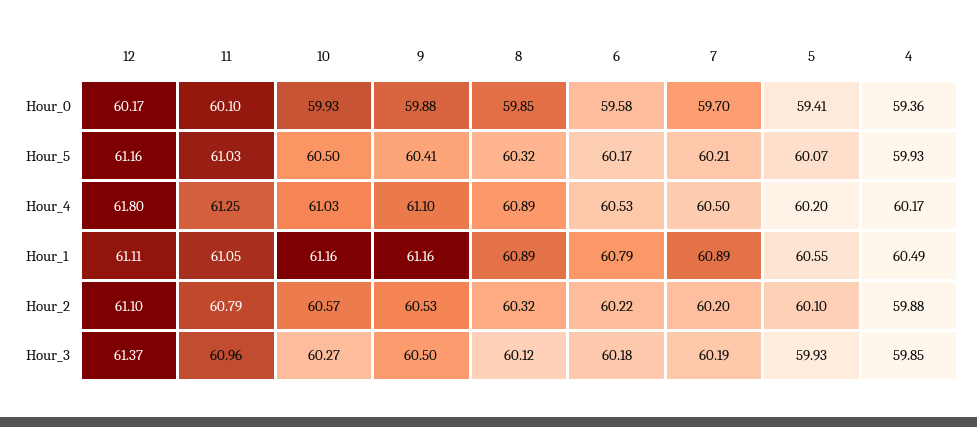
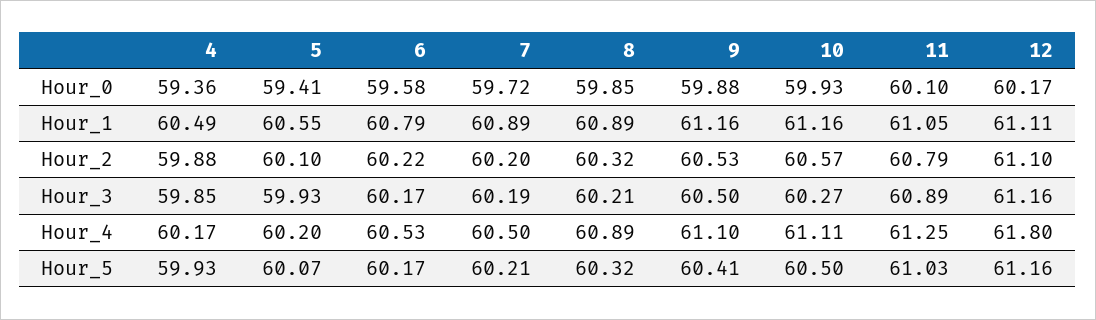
  {
    "12": {
      "Hour_0": 60.17,
      "Hour_5": 61.16,
      "Hour_4": 61.8,
      "Hour_1": 61.11,
      "Hour_2": 61.1,
-     "Hour_3": 61.37
+     "Hour_3": 61.16
    },
    "11": {
      "Hour_0": 60.1,
      "Hour_5": 61.03,
      "Hour_4": 61.25,
      "Hour_1": 61.05,
      "Hour_2": 60.79,
-     "Hour_3": 60.96
+     "Hour_3": 60.89
    },
    "10": {
      "Hour_0": 59.93,
      "Hour_5": 60.5,
-     "Hour_4": 61.03,
+     "Hour_4": 61.11,
      "Hour_1": 61.16,
      "Hour_2": 60.57,
      "Hour_3": 60.27
    },
    "9": {
      "Hour_0": 59.88,
      "Hour_5": 60.41,
      "Hour_4": 61.1,
      "Hour_1": 61.16,
      "Hour_2": 60.53,
      "Hour_3": 60.5
    },
    "8": {
      "Hour_0": 59.85,
      "Hour_5": 60.32,
      "Hour_4": 60.89,
      "Hour_1": 60.89,
      "Hour_2": 60.32,
-     "Hour_3": 60.12
+     "Hour_3": 60.21
    },
    "6": {
      "Hour_0": 59.58,
      "Hour_5": 60.17,
      "Hour_4": 60.53,
      "Hour_1": 60.79,
      "Hour_2": 60.22,
-     "Hour_3": 60.18
+     "Hour_3": 60.17
    },
    "7": {
-     "Hour_0": 59.7,
+     "Hour_0": 59.72,
      "Hour_5": 60.21,
      "Hour_4": 60.5,
      "Hour_1": 60.89,
      "Hour_2": 60.2,
      "Hour_3": 60.19
    },
    "5": {
      "Hour_0": 59.41,
      "Hour_5": 60.07,
      "Hour_4": 60.2,
      "Hour_1": 60.55,
      "Hour_2": 60.1,
      "Hour_3": 59.93
    },
    "4": {
      "Hour_0": 59.36,
      "Hour_5": 59.93,
      "Hour_4": 60.17,
      "Hour_1": 60.49,
      "Hour_2": 59.88,
      "Hour_3": 59.85
    }
  }

